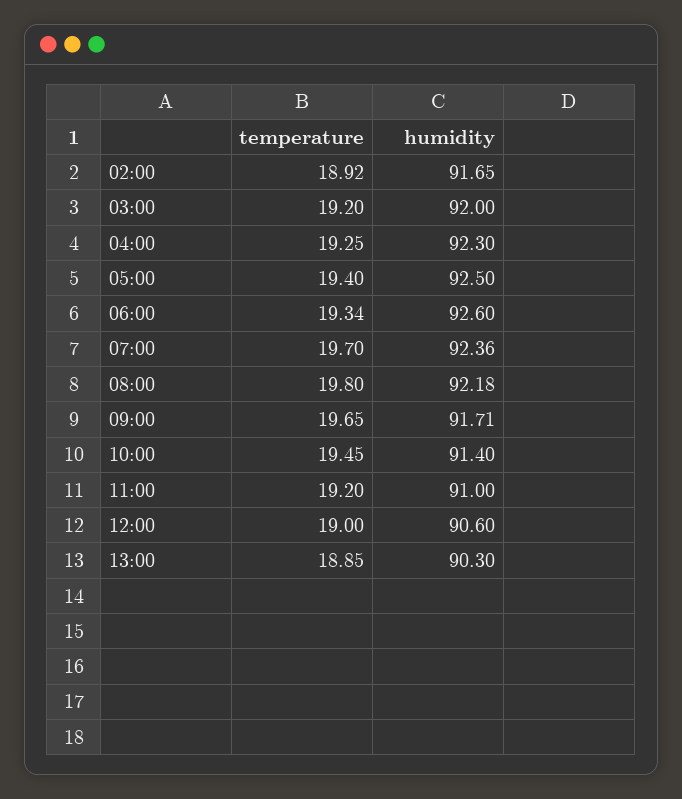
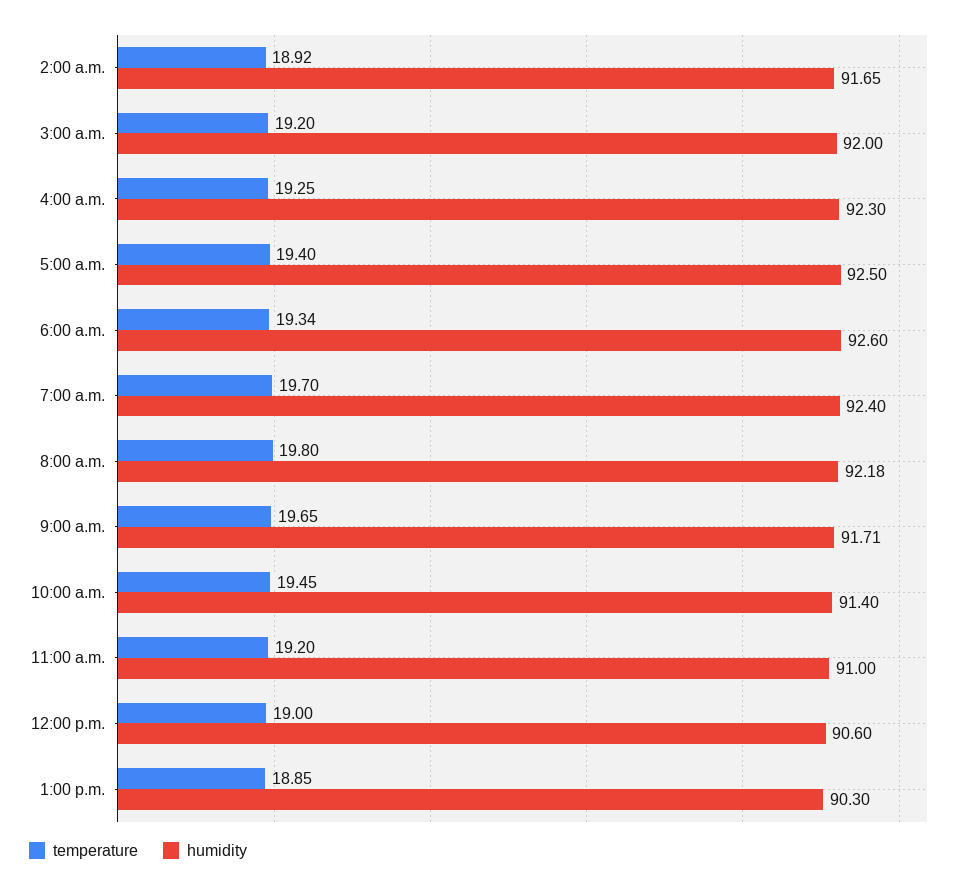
  {
    "temperature": {
      "02:00": 18.92,
      "03:00": 19.2,
      "04:00": 19.25,
      "05:00": 19.4,
      "06:00": 19.34,
      "07:00": 19.7,
      "08:00": 19.8,
      "09:00": 19.65,
      "10:00": 19.45,
      "11:00": 19.2,
      "12:00": 19,
      "13:00": 18.85
    },
    "humidity": {
      "02:00": 91.65,
      "03:00": 92,
      "04:00": 92.3,
      "05:00": 92.5,
      "06:00": 92.6,
-     "07:00": 92.36,
+     "07:00": 92.4,
      "08:00": 92.18,
      "09:00": 91.71,
      "10:00": 91.4,
      "11:00": 91,
      "12:00": 90.6,
      "13:00": 90.3
    }
  }

